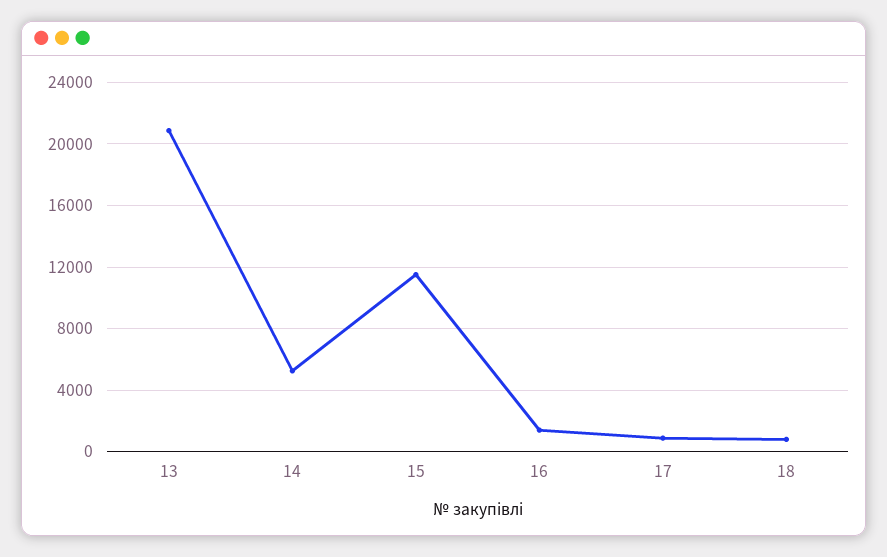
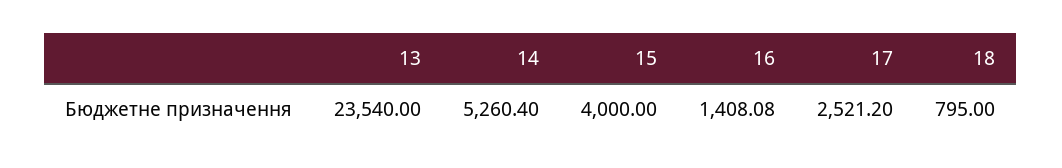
  {
-   "13": 21000,
+   "13": 23540,
    "14": 5260.4,
-   "15": 11500,
+   "15": 4000,
    "16": 1408.08,
-   "17": 1000,
+   "17": 2521.2,
    "18": 795
  }

